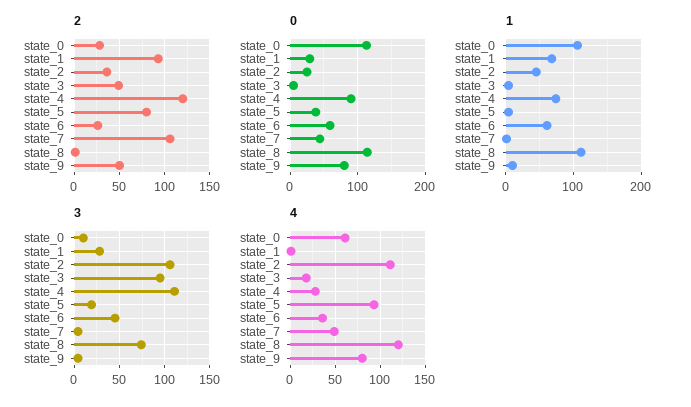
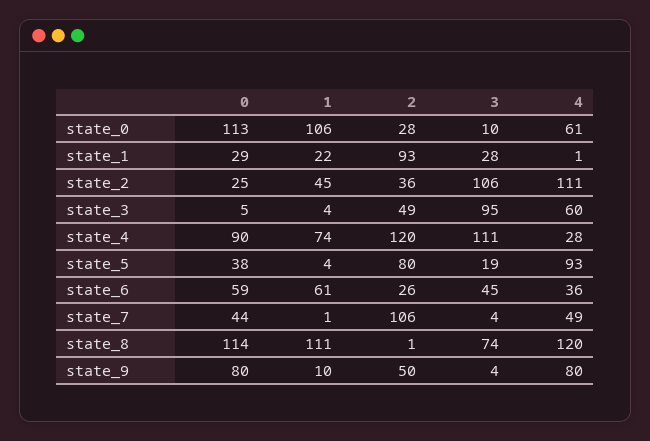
  {
    "2": {
      "state_0": 28,
      "state_1": 93,
      "state_2": 36,
      "state_3": 49,
      "state_4": 120,
      "state_5": 80,
      "state_6": 26,
      "state_7": 106,
      "state_8": 1,
      "state_9": 50
    },
    "0": {
      "state_0": 113,
      "state_1": 29,
      "state_2": 25,
      "state_3": 5,
      "state_4": 90,
      "state_5": 38,
      "state_6": 59,
      "state_7": 44,
      "state_8": 114,
      "state_9": 80
    },
    "1": {
      "state_0": 106,
-     "state_1": 70,
+     "state_1": 22,
      "state_2": 45,
      "state_3": 4,
      "state_4": 74,
      "state_5": 4,
      "state_6": 61,
      "state_7": 1,
      "state_8": 111,
      "state_9": 10
    },
    "3": {
      "state_0": 10,
      "state_1": 28,
      "state_2": 106,
      "state_3": 95,
      "state_4": 111,
      "state_5": 19,
      "state_6": 45,
      "state_7": 4,
      "state_8": 74,
      "state_9": 4
    },
    "4": {
      "state_0": 61,
      "state_1": 1,
      "state_2": 111,
-     "state_3": 20,
+     "state_3": 60,
      "state_4": 28,
      "state_5": 93,
      "state_6": 36,
      "state_7": 49,
      "state_8": 120,
      "state_9": 80
    }
  }

